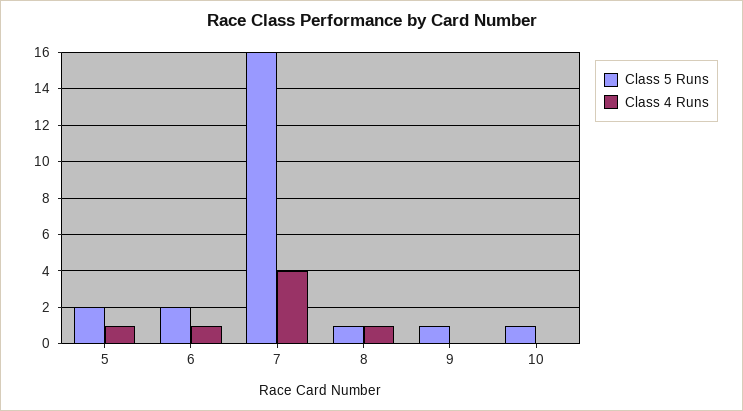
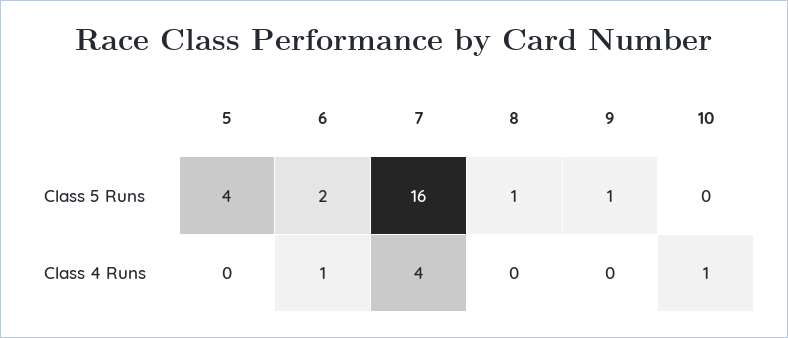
  {
    "Class 5 Runs": {
-     "5": 2,
+     "5": 4,
      "6": 2,
      "7": 16,
      "8": 1,
      "9": 1,
-     "10": 1
+     "10": 0
    },
    "Class 4 Runs": {
-     "5": 1,
+     "5": 0,
      "6": 1,
      "7": 4,
-     "8": 1,
+     "8": 0,
      "9": 0,
-     "10": 0
+     "10": 1
    }
  }

